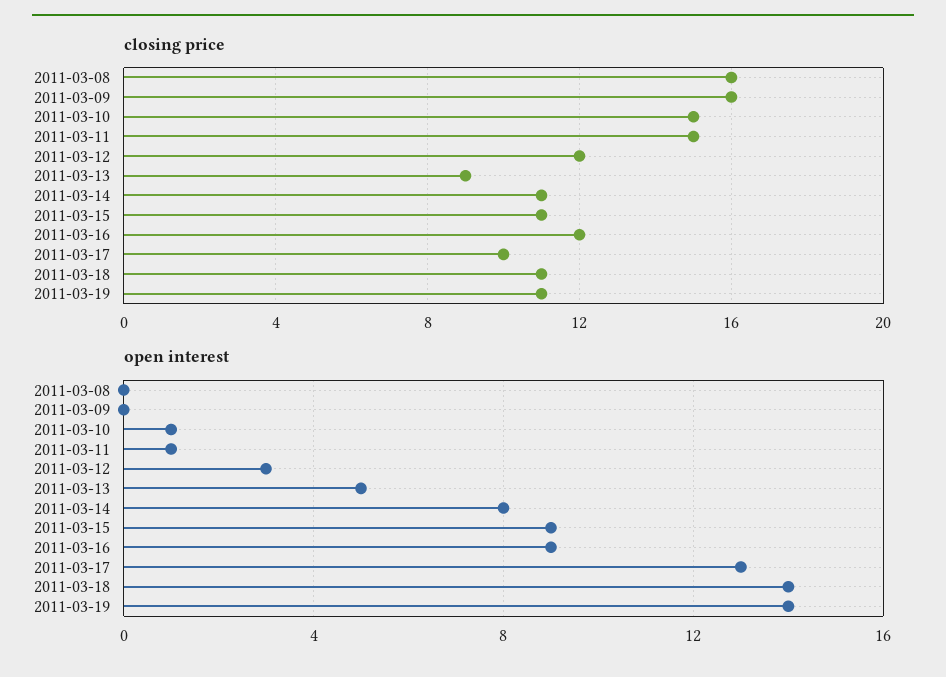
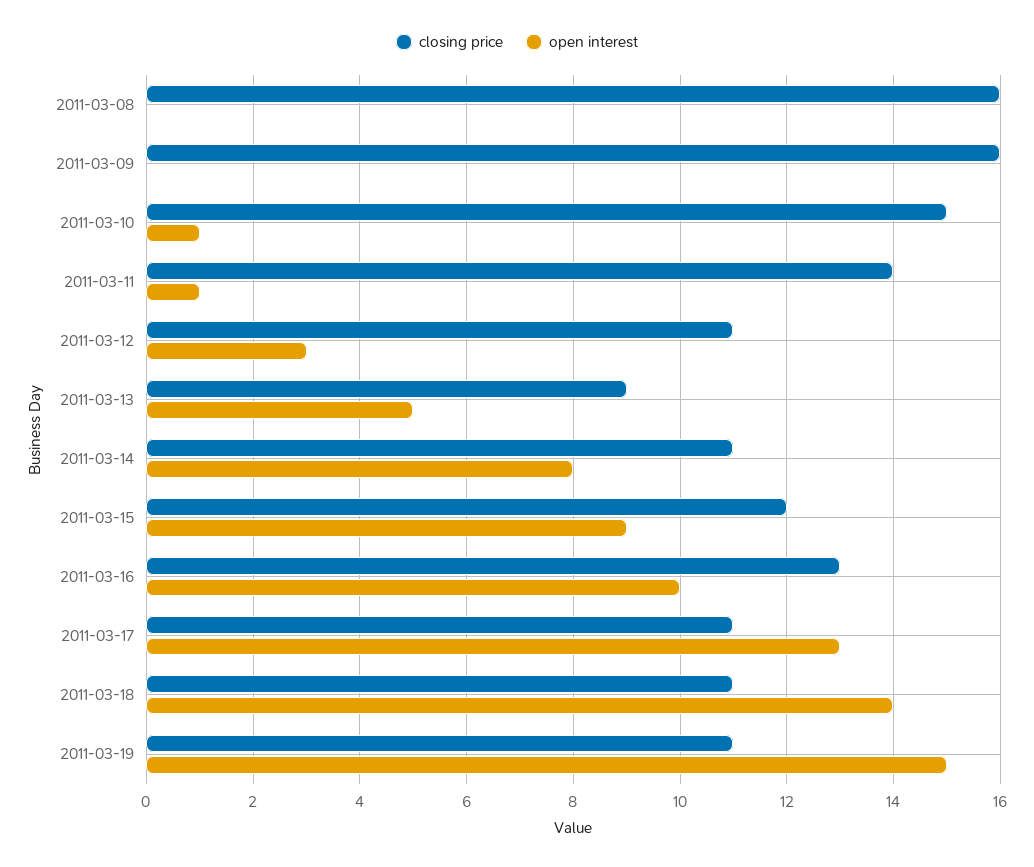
  {
    "closing price": {
      "2011-03-08": 16,
      "2011-03-09": 16,
      "2011-03-10": 15,
-     "2011-03-11": 15,
+     "2011-03-11": 14,
-     "2011-03-12": 12,
+     "2011-03-12": 11,
      "2011-03-13": 9,
      "2011-03-14": 11,
-     "2011-03-15": 11,
+     "2011-03-15": 12,
-     "2011-03-16": 12,
+     "2011-03-16": 13,
-     "2011-03-17": 10,
+     "2011-03-17": 11,
      "2011-03-18": 11,
      "2011-03-19": 11
    },
    "open interest": {
      "2011-03-08": 0,
      "2011-03-09": 0,
      "2011-03-10": 1,
      "2011-03-11": 1,
      "2011-03-12": 3,
      "2011-03-13": 5,
      "2011-03-14": 8,
      "2011-03-15": 9,
-     "2011-03-16": 9,
+     "2011-03-16": 10,
      "2011-03-17": 13,
      "2011-03-18": 14,
-     "2011-03-19": 14
+     "2011-03-19": 15
    }
  }

